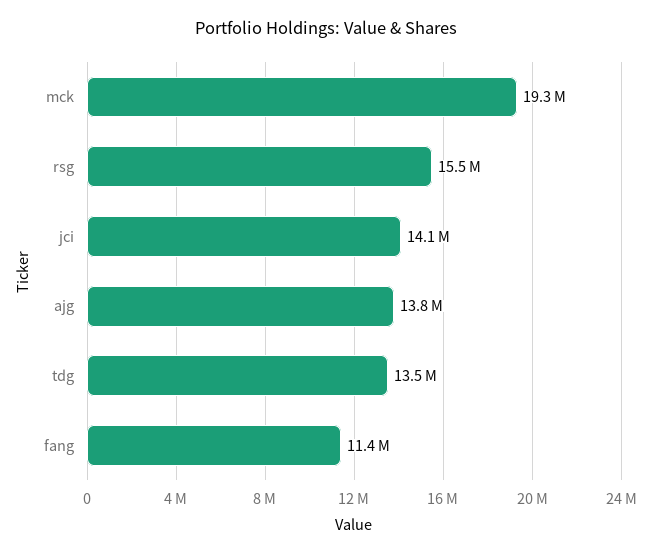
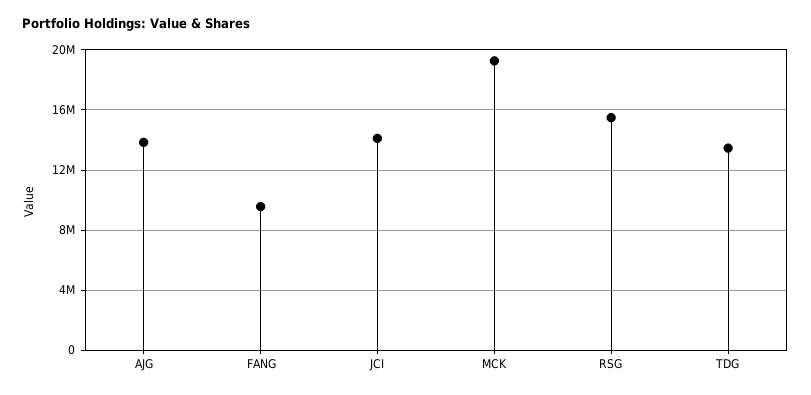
  {
    "mck": 19300000,
    "rsg": 15500000,
    "jci": 14100000,
    "ajg": 13800000,
    "tdg": 13500000,
-   "fang": 11400000
+   "fang": 9500000
  }

